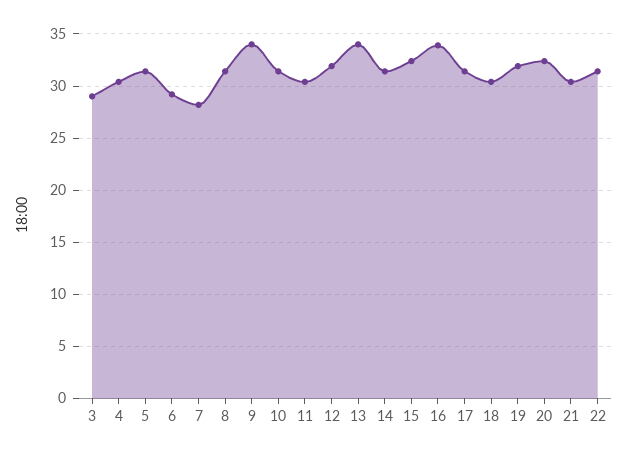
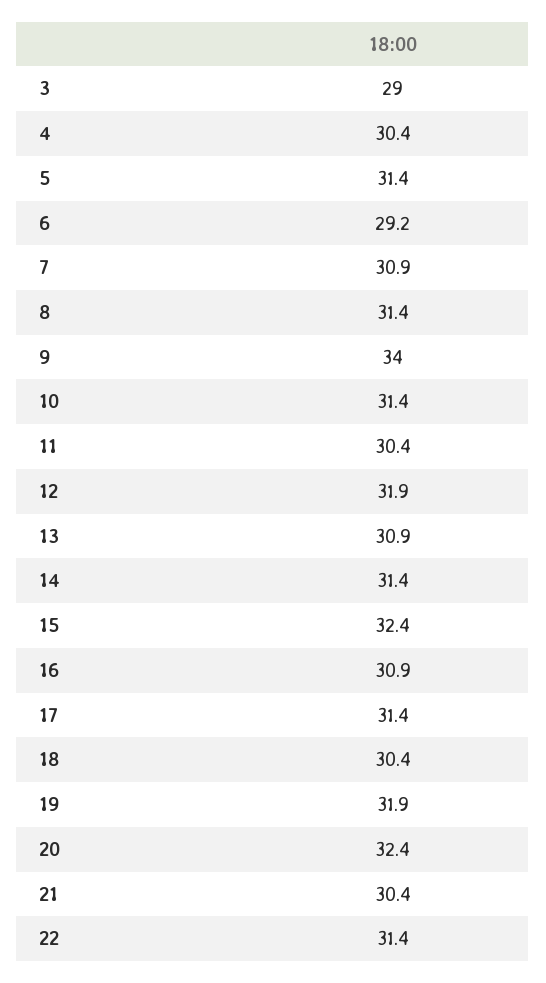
  {
    "3": 29,
    "4": 30.4,
    "5": 31.4,
    "6": 29.2,
-   "7": 28,
+   "7": 30.9,
    "8": 31.4,
    "9": 34,
    "10": 31.4,
    "11": 30.4,
    "12": 31.9,
-   "13": 34,
+   "13": 30.9,
    "14": 31.4,
    "15": 32.4,
-   "16": 34,
+   "16": 30.9,
    "17": 31.4,
    "18": 30.4,
    "19": 31.9,
    "20": 32.4,
    "21": 30.4,
    "22": 31.4
  }

